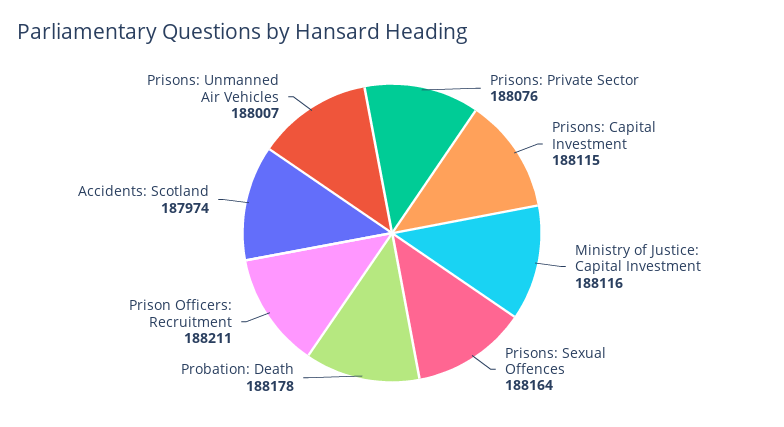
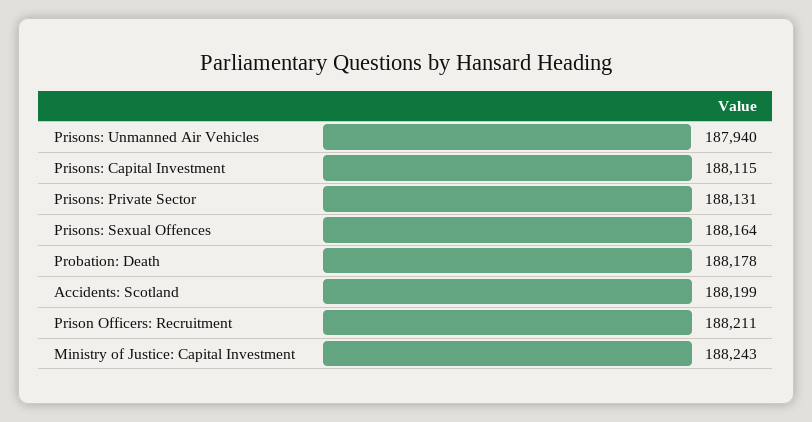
  {
-   "Prisons: Private Sector": 188076,
+   "Prisons: Private Sector": 188131,
    "Prisons: Capital Investment": 188115,
-   "Ministry of Justice: Capital Investment": 188116,
+   "Ministry of Justice: Capital Investment": 188243,
    "Prisons: Sexual Offences": 188164,
    "Probation: Death": 188178,
    "Prison Officers: Recruitment": 188211,
-   "Accidents: Scotland": 187974,
+   "Accidents: Scotland": 188199,
-   "Prisons: Unmanned Air Vehicles": 188007
+   "Prisons: Unmanned Air Vehicles": 187940
  }

